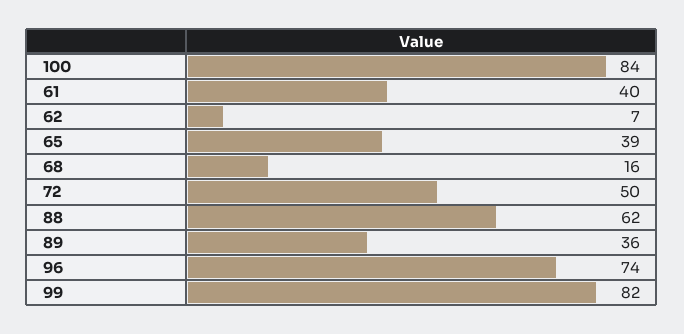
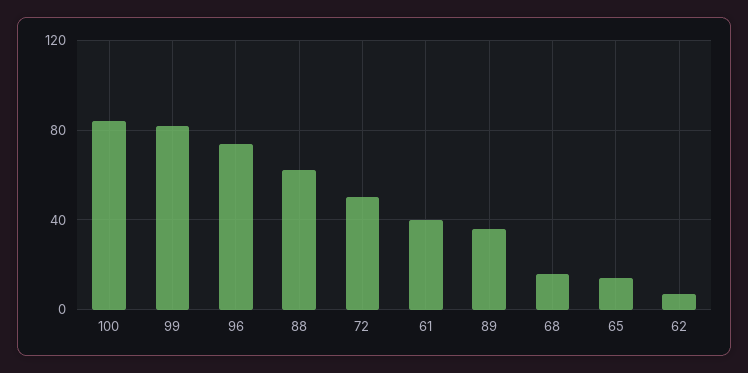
  {
    "100": 84,
    "61": 40,
    "62": 7,
-   "65": 39,
+   "65": 15,
    "68": 16,
    "72": 50,
    "88": 62,
    "89": 36,
    "96": 74,
    "99": 82
  }

